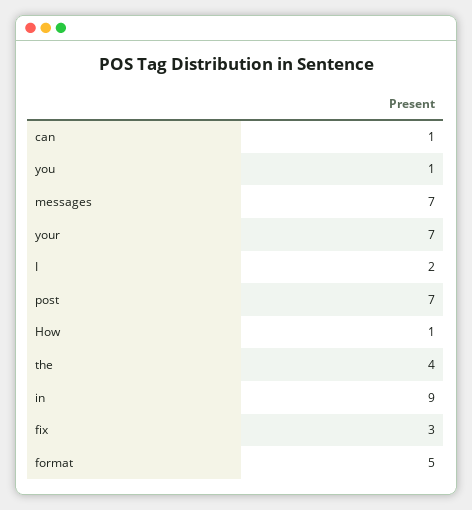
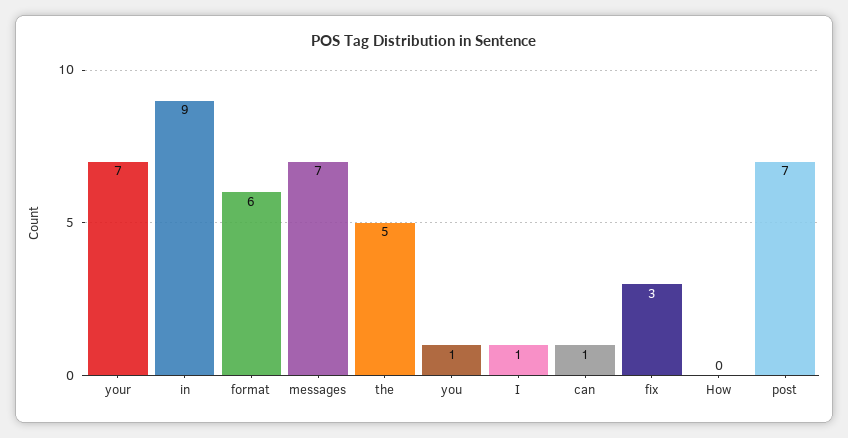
  {
    "can": 1,
    "you": 1,
    "messages": 7,
    "your": 7,
-   "I": 2,
+   "I": 1,
    "post": 7,
-   "How": 1,
+   "How": 0,
-   "the": 4,
+   "the": 5,
    "in": 9,
    "fix": 3,
-   "format": 5
+   "format": 6
  }

